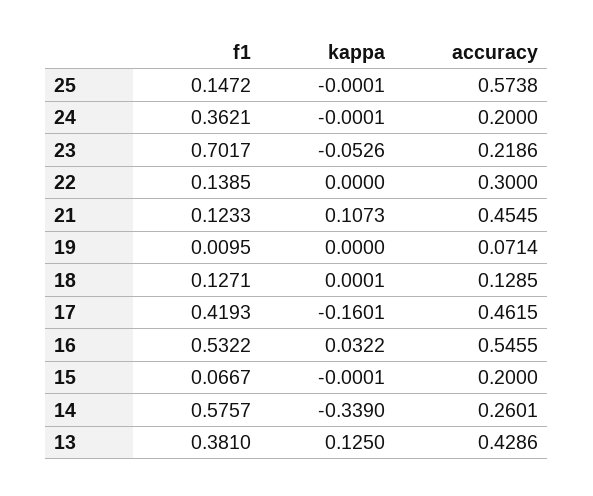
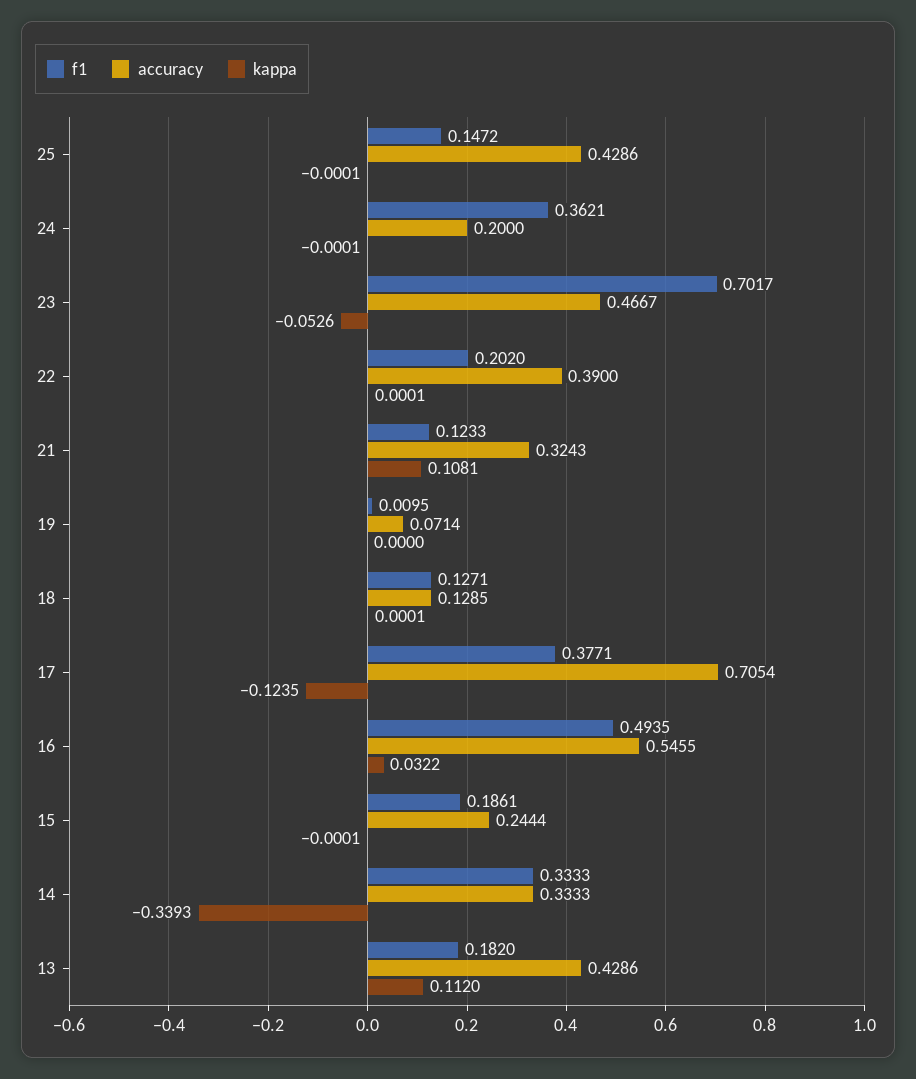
  {
    "f1": {
      "25": 0.1472,
      "24": 0.3621,
      "23": 0.7017,
-     "22": 0.1385,
+     "22": 0.202,
      "21": 0.1233,
      "19": 0.0095,
      "18": 0.1271,
-     "17": 0.4193,
+     "17": 0.3771,
-     "16": 0.5322,
+     "16": 0.4935,
-     "15": 0.0667,
+     "15": 0.1861,
-     "14": 0.5757,
+     "14": 0.3333,
-     "13": 0.381
+     "13": 0.182
    },
    "kappa": {
      "25": -0.0001,
      "24": -0.0001,
      "23": -0.0526,
-     "22": 0,
+     "22": 0.0001,
-     "21": 0.1073,
+     "21": 0.1081,
      "19": 0,
      "18": 0.0001,
-     "17": -0.1601,
+     "17": -0.1235,
      "16": 0.0322,
      "15": -0.0001,
-     "14": -0.339,
+     "14": -0.3393,
-     "13": 0.125
+     "13": 0.112
    },
    "accuracy": {
-     "25": 0.5738,
+     "25": 0.4286,
      "24": 0.2,
-     "23": 0.2186,
+     "23": 0.4667,
-     "22": 0.3,
+     "22": 0.39,
-     "21": 0.4545,
+     "21": 0.3243,
      "19": 0.0714,
      "18": 0.1285,
-     "17": 0.4615,
+     "17": 0.7054,
      "16": 0.5455,
-     "15": 0.2,
+     "15": 0.2444,
-     "14": 0.2601,
+     "14": 0.3333,
      "13": 0.4286
    }
  }

